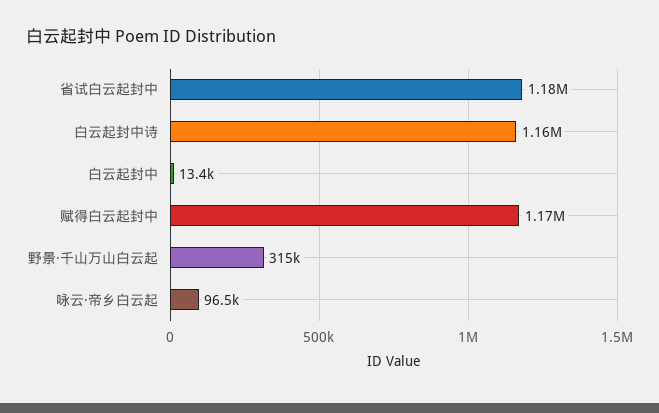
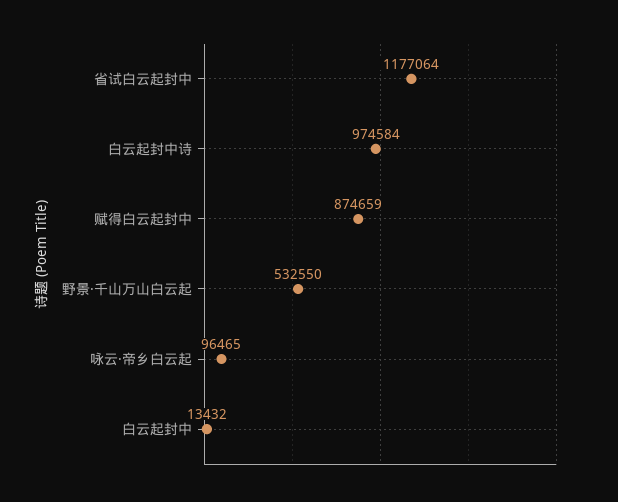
  {
    "省试白云起封中": 1177064,
-   "白云起封中诗": 1160000,
+   "白云起封中诗": 974584,
    "白云起封中": 13432,
-   "赋得白云起封中": 1170000,
+   "赋得白云起封中": 874659,
-   "野景·千山万山白云起": 315000,
+   "野景·千山万山白云起": 532550,
    "咏云·帝乡白云起": 96465
  }

